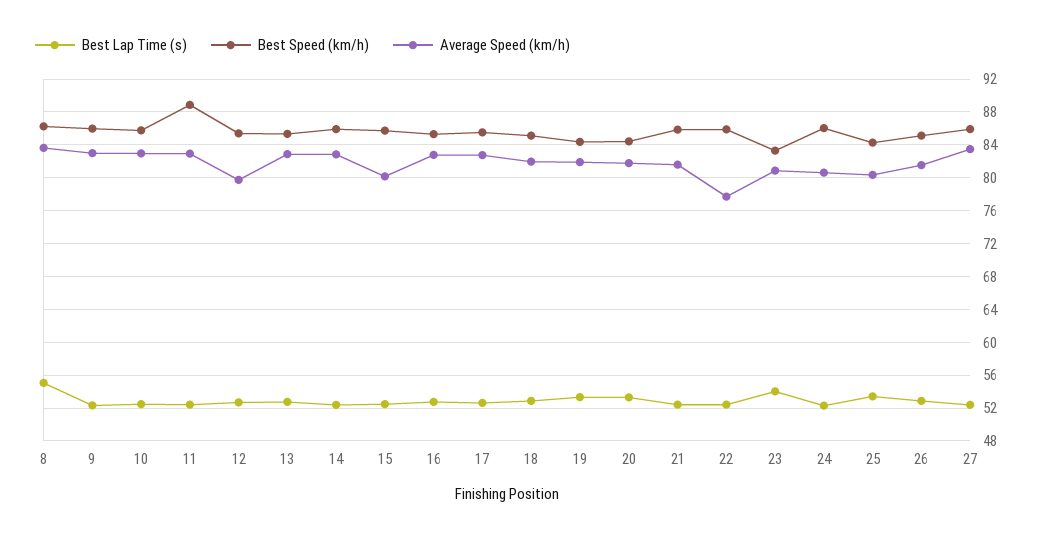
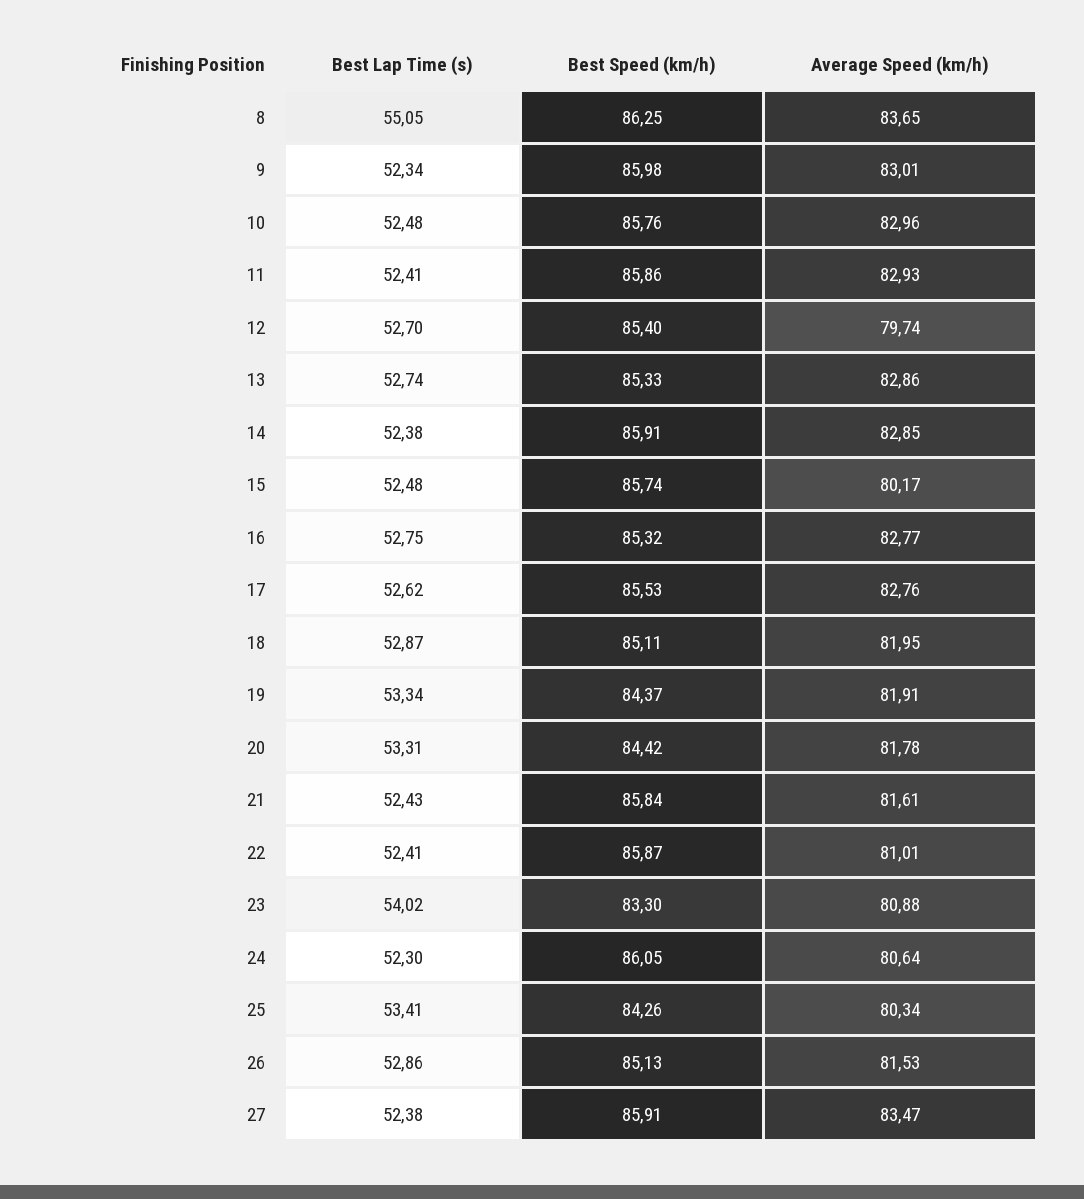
  {
    "Best Lap Time (s)": {
      "8": 55.05,
      "9": 52.34,
      "10": 52.48,
      "11": 52.41,
      "12": 52.7,
      "13": 52.74,
      "14": 52.38,
      "15": 52.48,
      "16": 52.75,
      "17": 52.62,
      "18": 52.87,
      "19": 53.34,
      "20": 53.31,
      "21": 52.43,
      "22": 52.41,
      "23": 54.02,
      "24": 52.3,
      "25": 53.41,
      "26": 52.86,
      "27": 52.38
    },
    "Best Speed (km/h)": {
      "8": 86.25,
      "9": 85.98,
      "10": 85.76,
-     "11": 89,
+     "11": 85.86,
      "12": 85.4,
      "13": 85.33,
      "14": 85.91,
      "15": 85.74,
      "16": 85.32,
      "17": 85.53,
      "18": 85.11,
      "19": 84.37,
      "20": 84.42,
      "21": 85.84,
      "22": 85.87,
      "23": 83.3,
      "24": 86.05,
      "25": 84.26,
      "26": 85.13,
      "27": 85.91
    },
    "Average Speed (km/h)": {
      "8": 83.65,
      "9": 83.01,
      "10": 82.96,
      "11": 82.93,
      "12": 79.74,
      "13": 82.86,
      "14": 82.85,
      "15": 80.17,
      "16": 82.77,
      "17": 82.76,
      "18": 81.95,
      "19": 81.91,
      "20": 81.78,
      "21": 81.61,
-     "22": 78,
+     "22": 81.01,
      "23": 80.88,
      "24": 80.64,
      "25": 80.34,
      "26": 81.53,
      "27": 83.47
    }
  }

